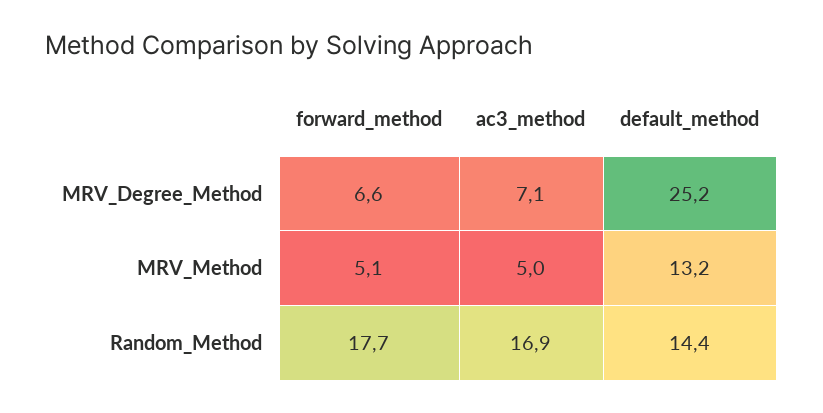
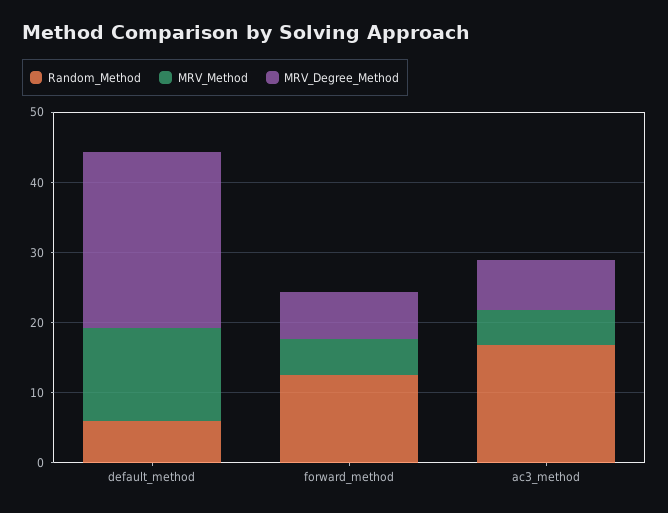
  {
    "MRV_Degree_Method": {
      "forward_method": 6.6,
      "ac3_method": 7.1,
      "default_method": 25.2
    },
    "MRV_Method": {
      "forward_method": 5.1,
      "ac3_method": 5,
      "default_method": 13.2
    },
    "Random_Method": {
-     "forward_method": 17.7,
+     "forward_method": 12,
      "ac3_method": 16.9,
-     "default_method": 14.4
+     "default_method": 6
    }
  }

